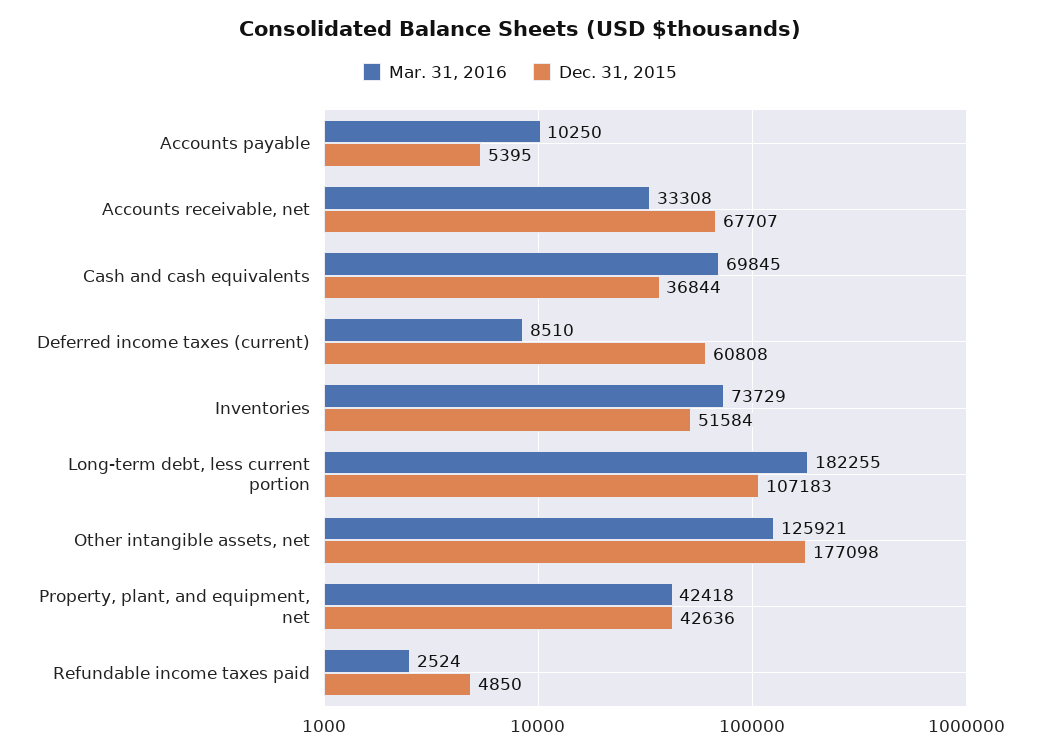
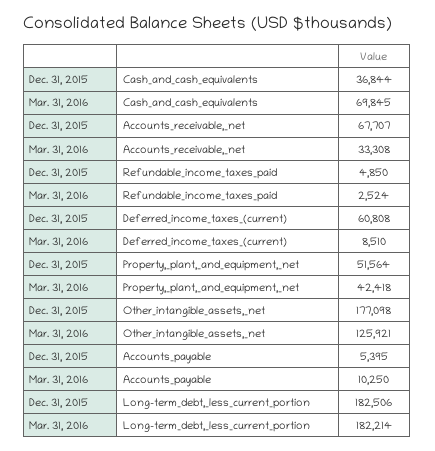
  {
    "Mar. 31, 2016": {
      "Accounts payable": 10250,
      "Accounts receivable, net": 33308,
      "Cash and cash equivalents": 69845,
      "Deferred income taxes (current)": 8510,
-     "Inventories": 73729,
-     "Long-term debt, less current portion": 182255,
+     "Long-term debt, less current portion": 182214,
      "Other intangible assets, net": 125921,
      "Property, plant, and equipment, net": 42418,
      "Refundable income taxes paid": 2524
    },
    "Dec. 31, 2015": {
      "Accounts payable": 5395,
      "Accounts receivable, net": 67707,
      "Cash and cash equivalents": 36844,
      "Deferred income taxes (current)": 60808,
-     "Inventories": 51584,
-     "Long-term debt, less current portion": 107183,
+     "Long-term debt, less current portion": 182506,
      "Other intangible assets, net": 177098,
-     "Property, plant, and equipment, net": 42636,
+     "Property, plant, and equipment, net": 51564,
      "Refundable income taxes paid": 4850
    }
  }

